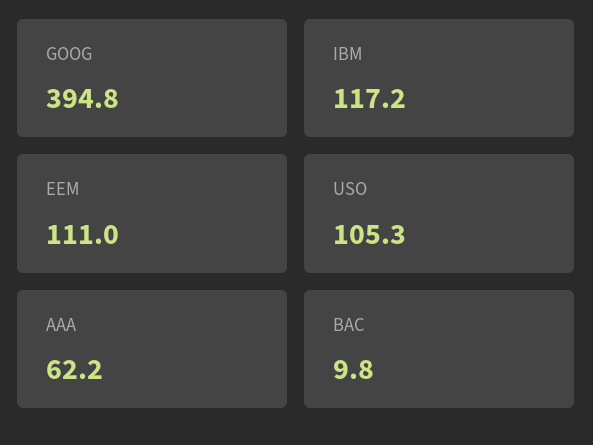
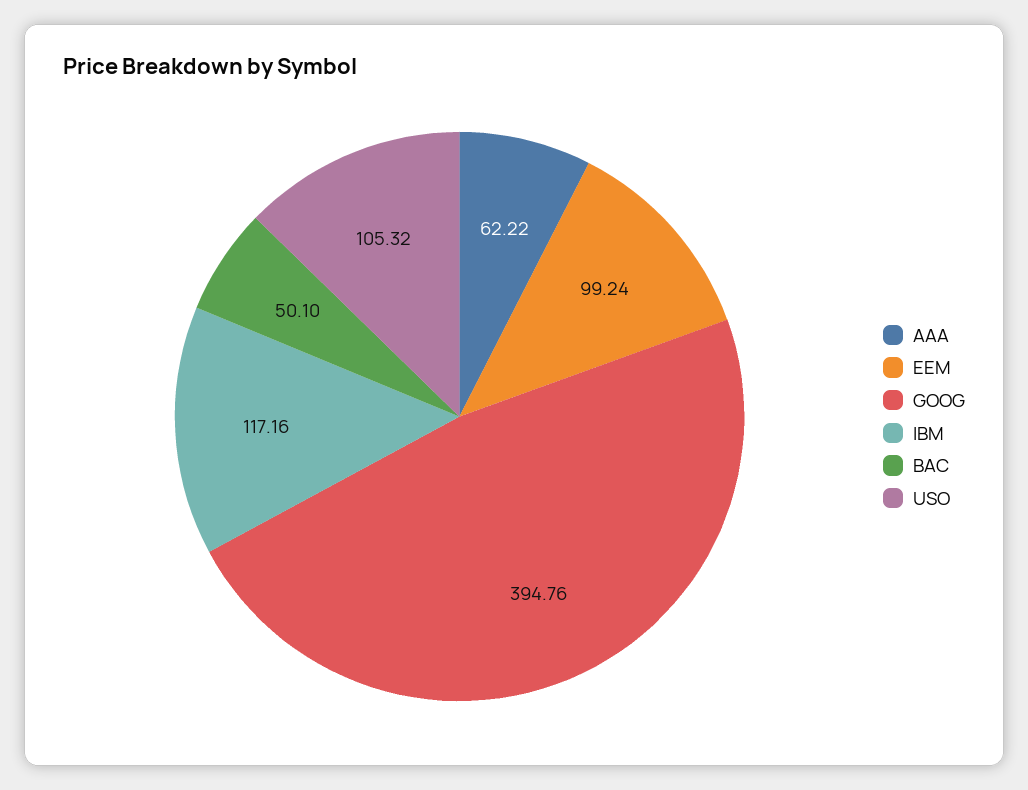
  {
    "GOOG": 394.76,
    "IBM": 117.16,
-   "EEM": 111,
+   "EEM": 99.24,
    "USO": 105.32,
    "AAA": 62.22,
-   "BAC": 9.8
+   "BAC": 50.1
  }

